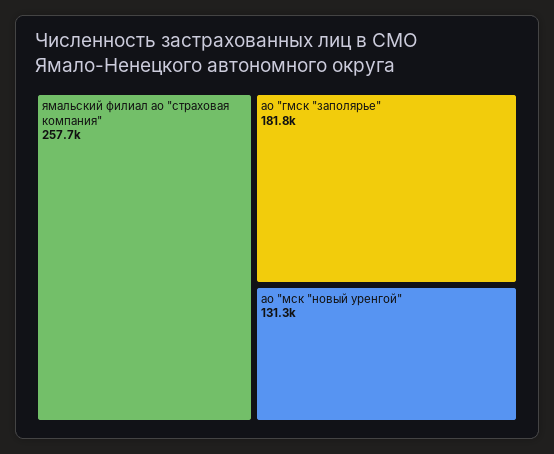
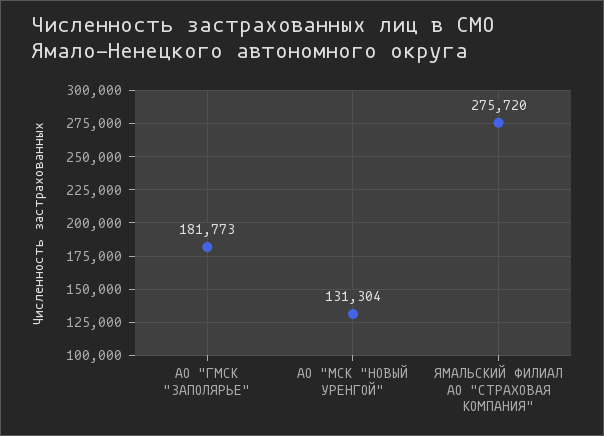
  {
-   "ямальский филиал ао \"страховая компания\"": 257700,
+   "ямальский филиал ао \"страховая компания\"": 275720,
    "ао \"гмск \"заполярье\"": 181773,
    "ао \"мск \"новый уренгой\"": 131304
  }

